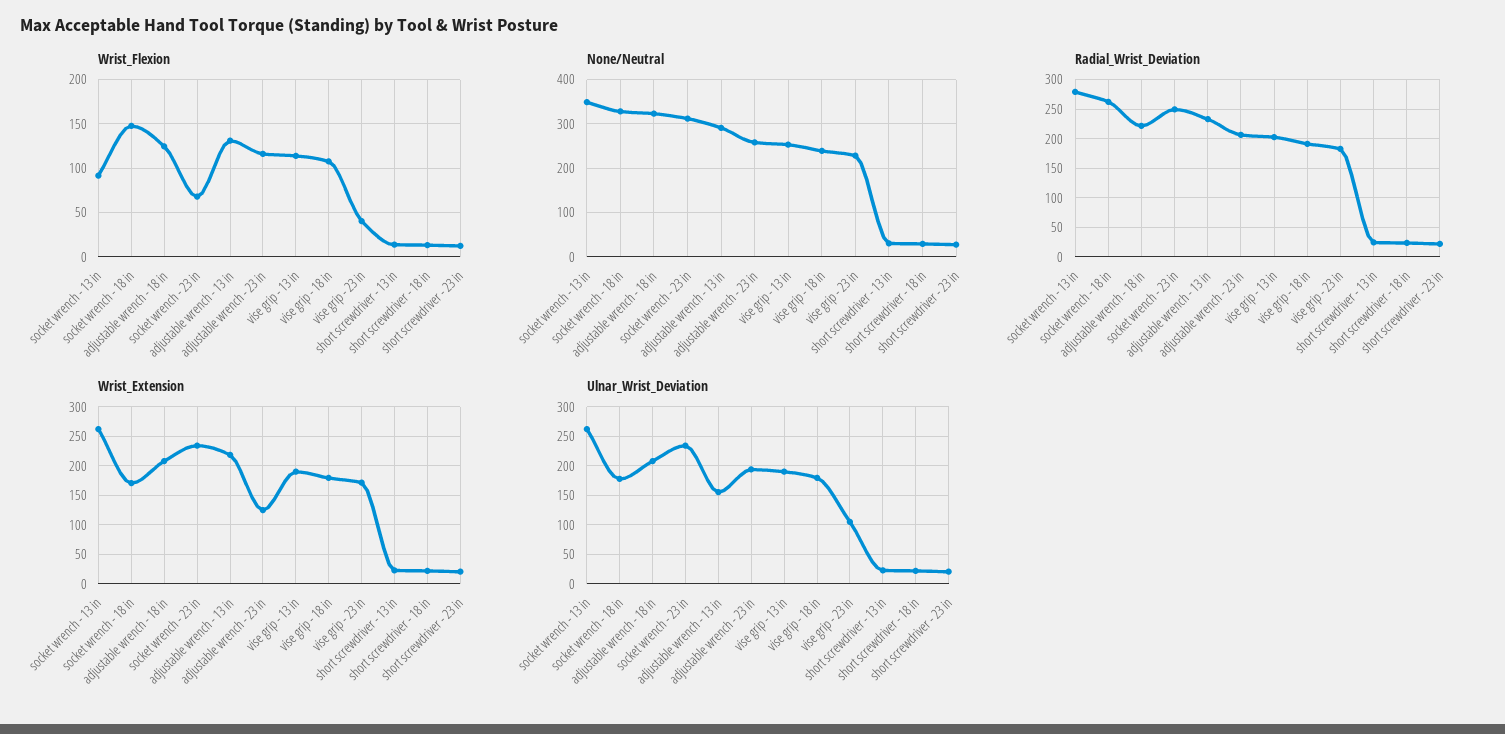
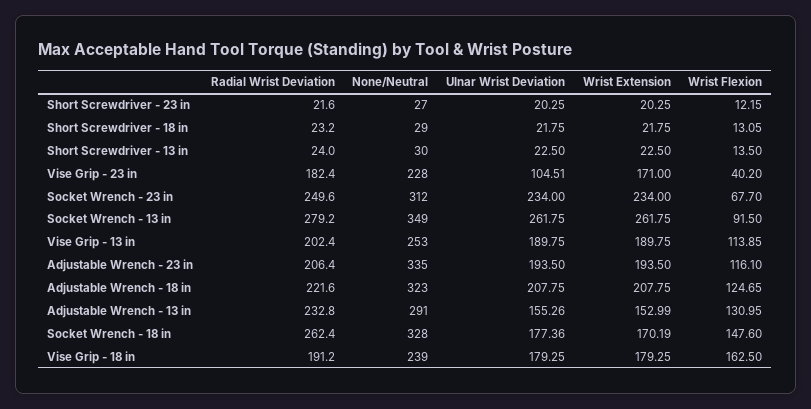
  {
    "Wrist_Flexion": {
      "socket wrench - 13 in": 91.5,
      "socket wrench - 18 in": 147.6,
      "adjustable wrench - 18 in": 124.65,
      "socket wrench - 23 in": 67.7,
      "adjustable wrench - 13 in": 130.95,
      "adjustable wrench - 23 in": 116.1,
      "vise grip - 13 in": 113.85,
-     "vise grip - 18 in": 110,
+     "vise grip - 18 in": 162.5,
      "vise grip - 23 in": 40.2,
      "short screwdriver - 13 in": 13.5,
      "short screwdriver - 18 in": 13.05,
      "short screwdriver - 23 in": 12.15
    },
    "None/Neutral": {
      "socket wrench - 13 in": 349,
      "socket wrench - 18 in": 328,
      "adjustable wrench - 18 in": 323,
      "socket wrench - 23 in": 312,
      "adjustable wrench - 13 in": 291,
-     "adjustable wrench - 23 in": 260,
+     "adjustable wrench - 23 in": 335,
      "vise grip - 13 in": 253,
      "vise grip - 18 in": 239,
      "vise grip - 23 in": 228,
      "short screwdriver - 13 in": 30,
      "short screwdriver - 18 in": 29,
      "short screwdriver - 23 in": 27
    },
    "Radial_Wrist_Deviation": {
      "socket wrench - 13 in": 279.2,
      "socket wrench - 18 in": 262.4,
      "adjustable wrench - 18 in": 221.6,
      "socket wrench - 23 in": 249.6,
      "adjustable wrench - 13 in": 232.8,
      "adjustable wrench - 23 in": 206.4,
      "vise grip - 13 in": 202.4,
      "vise grip - 18 in": 191.2,
      "vise grip - 23 in": 182.4,
      "short screwdriver - 13 in": 24,
      "short screwdriver - 18 in": 23.2,
      "short screwdriver - 23 in": 21.6
    },
    "Wrist_Extension": {
      "socket wrench - 13 in": 261.75,
      "socket wrench - 18 in": 170.19,
      "adjustable wrench - 18 in": 207.75,
      "socket wrench - 23 in": 234,
-     "adjustable wrench - 13 in": 225,
+     "adjustable wrench - 13 in": 152.99,
-     "adjustable wrench - 23 in": 125,
+     "adjustable wrench - 23 in": 193.5,
      "vise grip - 13 in": 189.75,
      "vise grip - 18 in": 179.25,
      "vise grip - 23 in": 171,
      "short screwdriver - 13 in": 22.5,
      "short screwdriver - 18 in": 21.75,
      "short screwdriver - 23 in": 20.25
    },
    "Ulnar_Wrist_Deviation": {
      "socket wrench - 13 in": 261.75,
      "socket wrench - 18 in": 177.36,
      "adjustable wrench - 18 in": 207.75,
      "socket wrench - 23 in": 234,
      "adjustable wrench - 13 in": 155.26,
      "adjustable wrench - 23 in": 193.5,
      "vise grip - 13 in": 189.75,
      "vise grip - 18 in": 179.25,
      "vise grip - 23 in": 104.51,
      "short screwdriver - 13 in": 22.5,
      "short screwdriver - 18 in": 21.75,
      "short screwdriver - 23 in": 20.25
    }
  }

